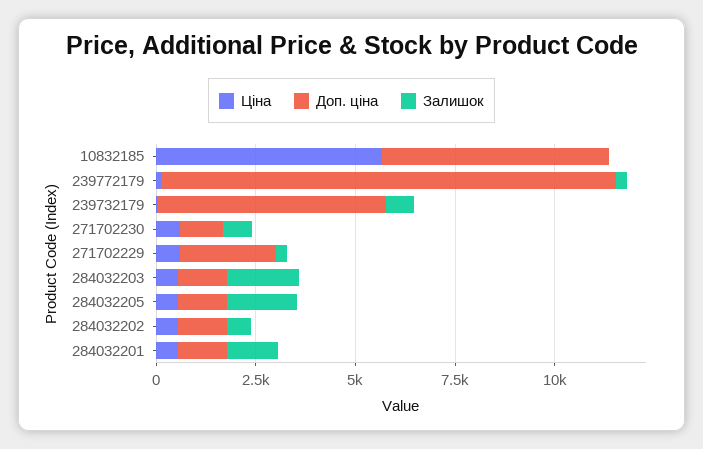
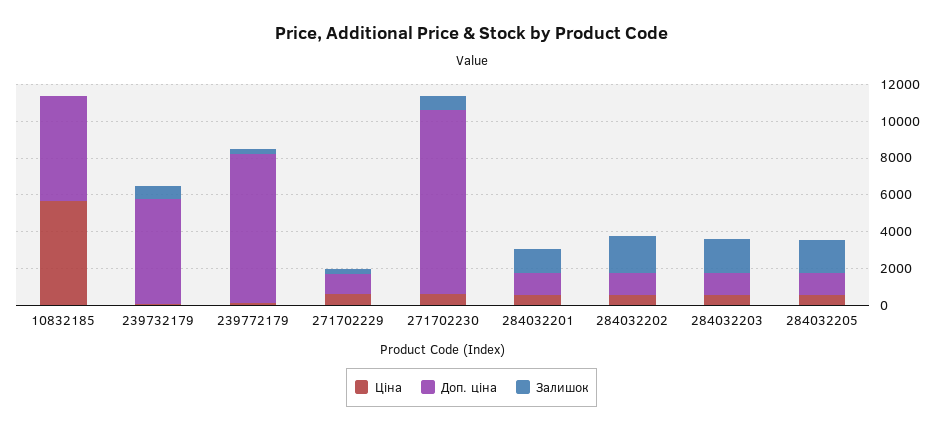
  {
    "Ціна": {
      "10832185": 5500,
      "239772179": 0,
      "239732179": 0,
      "271702230": 500,
      "271702229": 500,
      "284032203": 500,
      "284032205": 500,
      "284032202": 500,
      "284032201": 500
    },
    "Доп. ціна": {
      "10832185": 5500,
-     "239772179": 11500,
+     "239772179": 8000,
      "239732179": 5500,
-     "271702230": 1000,
+     "271702230": 10000,
-     "271702229": 2500,
+     "271702229": 1000,
      "284032203": 1000,
      "284032205": 1000,
      "284032202": 1000,
      "284032201": 1000
    },
    "Залишок": {
      "10832185": 0,
      "239772179": 500,
      "239732179": 500,
      "271702230": 500,
      "271702229": 500,
      "284032203": 2000,
      "284032205": 2000,
-     "284032202": 500,
+     "284032202": 2000,
      "284032201": 1500
    }
  }

